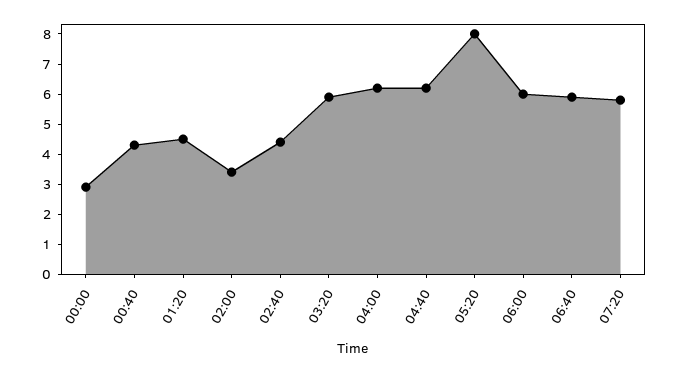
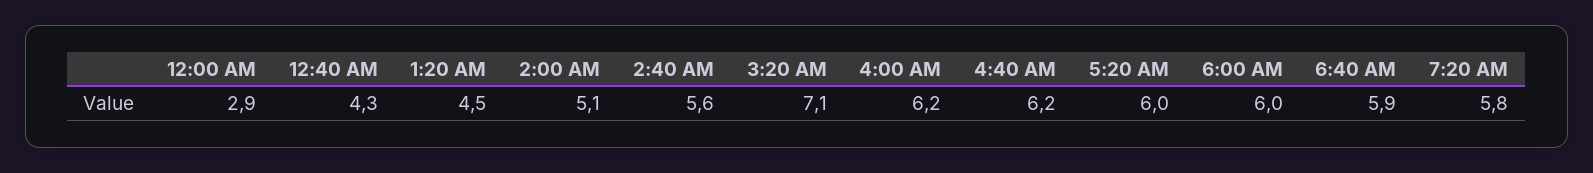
  {
    "00:00": 2.9,
    "00:40": 4.3,
    "01:20": 4.5,
-   "02:00": 3.5,
+   "02:00": 5.1,
-   "02:40": 4.5,
+   "02:40": 5.6,
-   "03:20": 6,
+   "03:20": 7.1,
    "04:00": 6.2,
    "04:40": 6.2,
-   "05:20": 8,
+   "05:20": 6,
    "06:00": 6,
    "06:40": 5.9,
    "07:20": 5.8
  }

